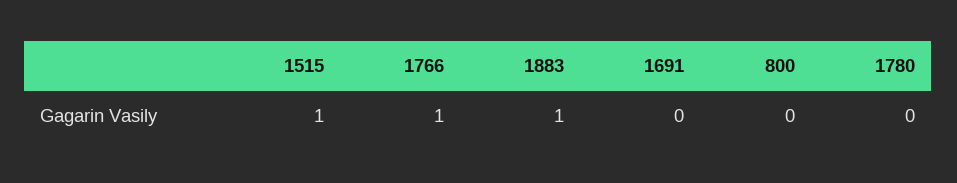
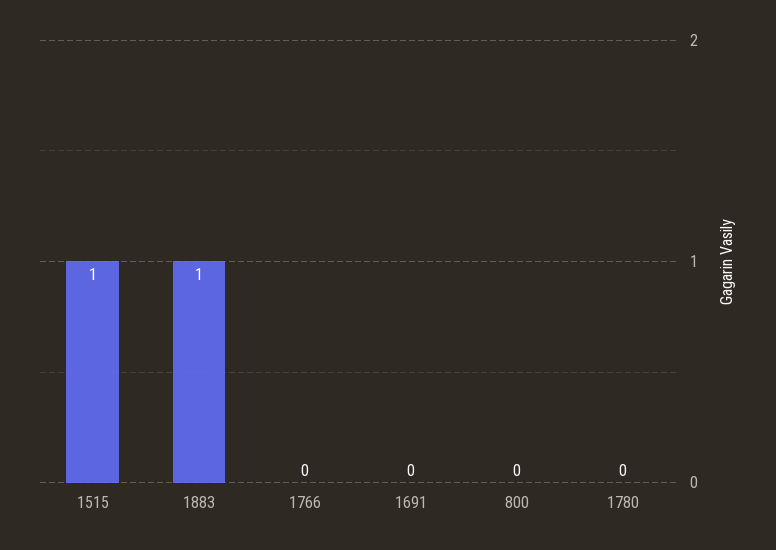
  {
    "1515": 1,
-   "1766": 1,
+   "1766": 0,
    "1883": 1,
    "1691": 0,
    "800": 0,
    "1780": 0
  }

